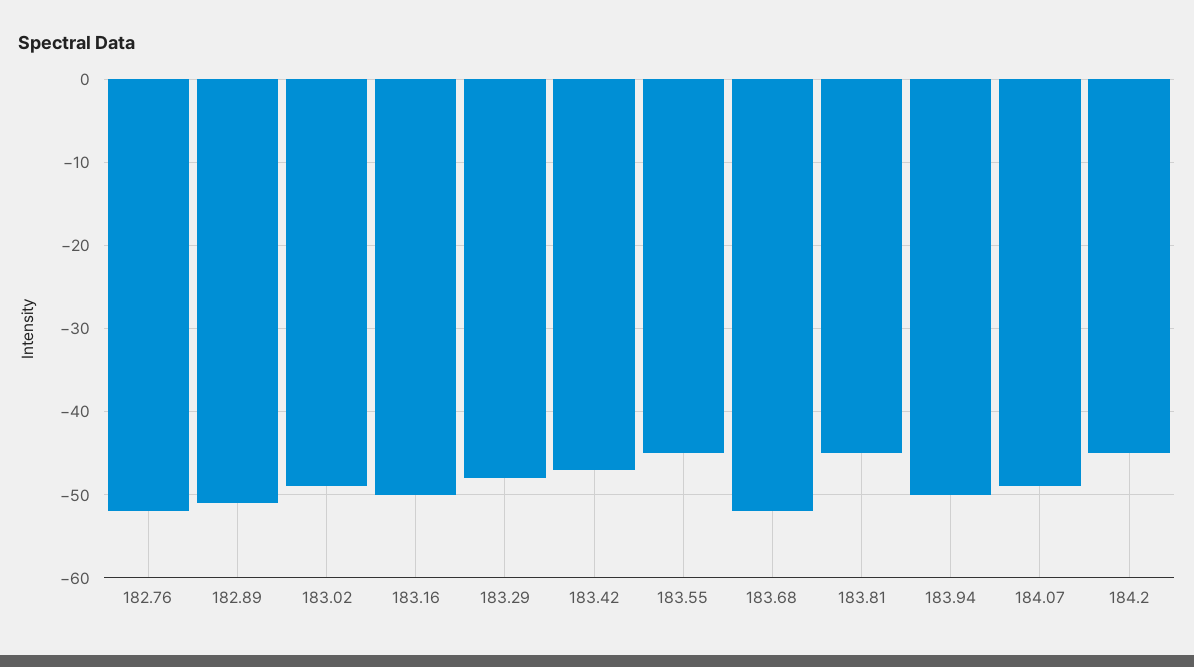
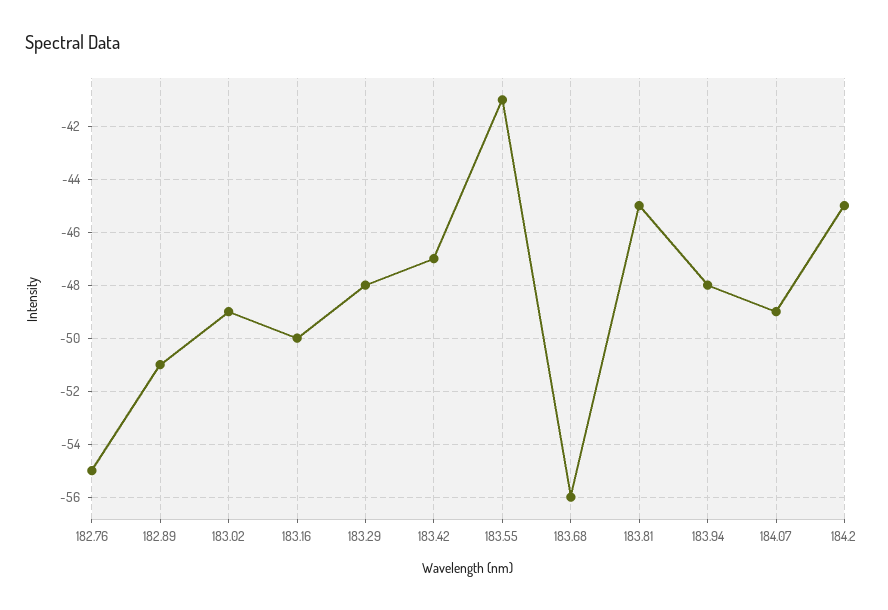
  {
-   "182.76": -52,
+   "182.76": -55,
    "182.89": -51,
    "183.02": -49,
    "183.16": -50,
    "183.29": -48,
    "183.42": -47,
-   "183.55": -45,
+   "183.55": -41,
-   "183.68": -52,
+   "183.68": -56,
    "183.81": -45,
-   "183.94": -50,
+   "183.94": -48,
    "184.07": -49,
    "184.2": -45
  }

